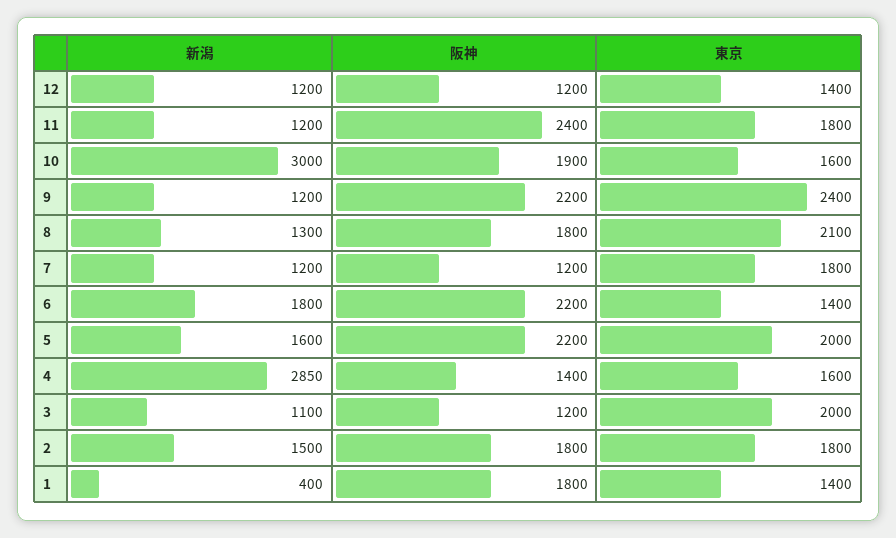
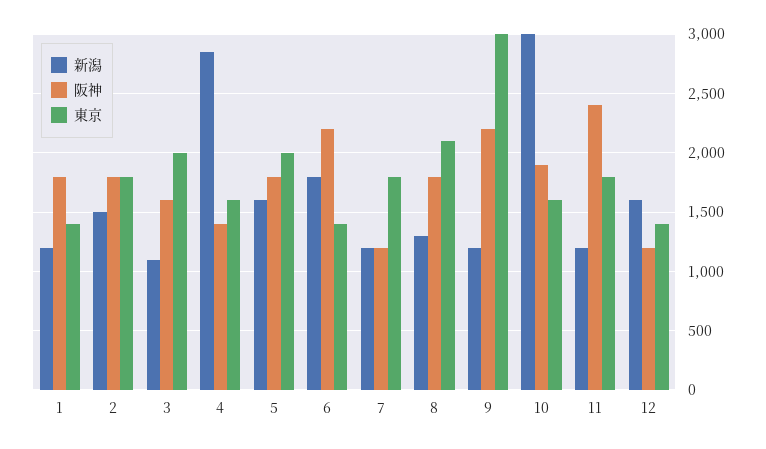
  {
    "新潟": {
-     "12": 1200,
+     "12": 1600,
      "11": 1200,
      "10": 3000,
      "9": 1200,
      "8": 1300,
      "7": 1200,
      "6": 1800,
      "5": 1600,
      "4": 2850,
      "3": 1100,
      "2": 1500,
-     "1": 400
+     "1": 1200
    },
    "阪神": {
      "12": 1200,
      "11": 2400,
      "10": 1900,
      "9": 2200,
      "8": 1800,
      "7": 1200,
      "6": 2200,
-     "5": 2200,
+     "5": 1800,
      "4": 1400,
-     "3": 1200,
+     "3": 1600,
      "2": 1800,
      "1": 1800
    },
    "東京": {
      "12": 1400,
      "11": 1800,
      "10": 1600,
-     "9": 2400,
+     "9": 3000,
      "8": 2100,
      "7": 1800,
      "6": 1400,
      "5": 2000,
      "4": 1600,
      "3": 2000,
      "2": 1800,
      "1": 1400
    }
  }

